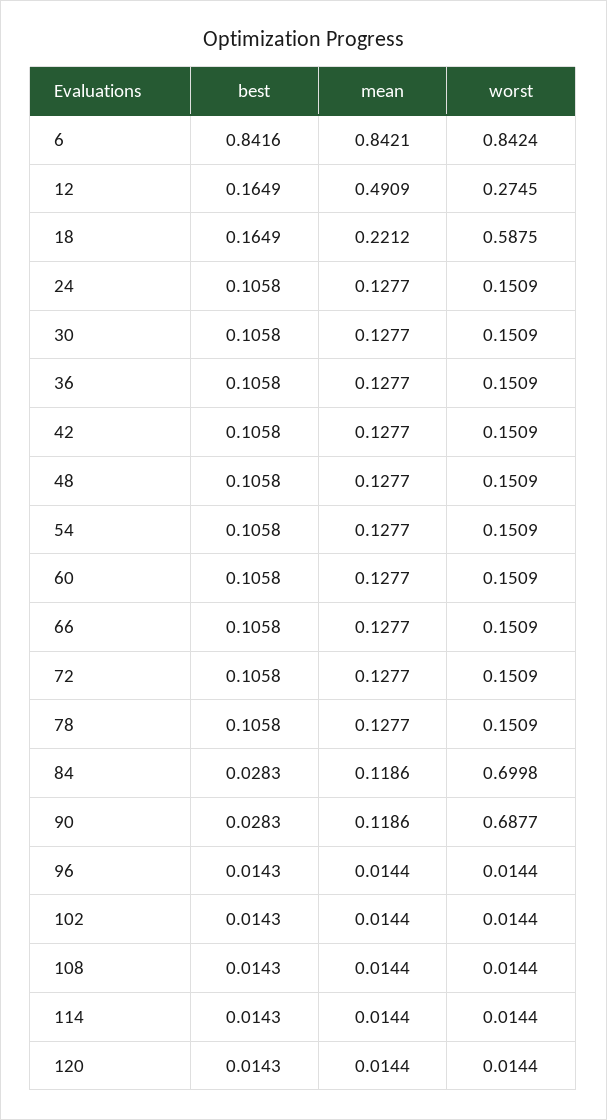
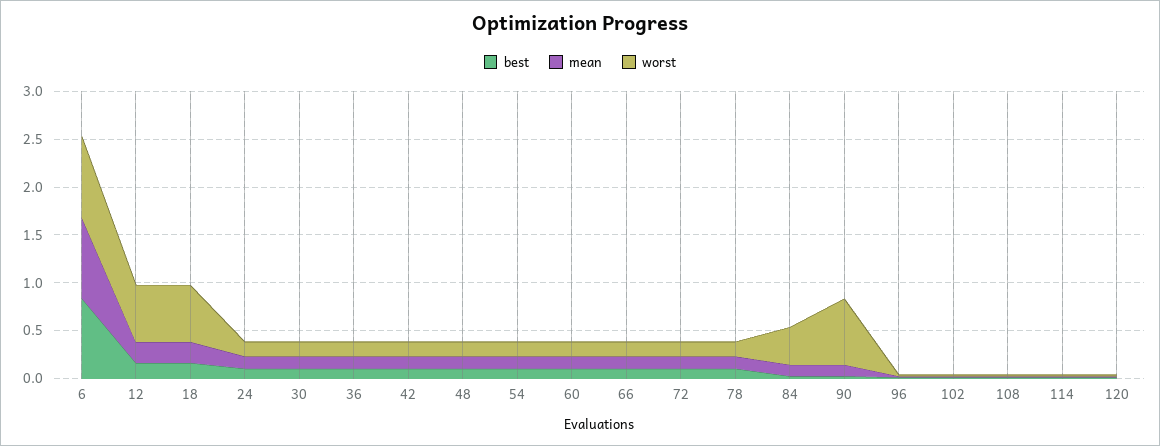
  {
    "best": {
      "6": 0.8416,
      "12": 0.1649,
      "18": 0.1649,
      "24": 0.1058,
      "30": 0.1058,
      "36": 0.1058,
      "42": 0.1058,
      "48": 0.1058,
      "54": 0.1058,
      "60": 0.1058,
      "66": 0.1058,
      "72": 0.1058,
      "78": 0.1058,
      "84": 0.0283,
      "90": 0.0283,
      "96": 0.0143,
      "102": 0.0143,
      "108": 0.0143,
      "114": 0.0143,
      "120": 0.0143
    },
    "mean": {
      "6": 0.8421,
-     "12": 0.4909,
+     "12": 0.2,
      "18": 0.2212,
      "24": 0.1277,
      "30": 0.1277,
      "36": 0.1277,
      "42": 0.1277,
      "48": 0.1277,
      "54": 0.1277,
      "60": 0.1277,
      "66": 0.1277,
      "72": 0.1277,
      "78": 0.1277,
      "84": 0.1186,
      "90": 0.1186,
      "96": 0.0144,
      "102": 0.0144,
      "108": 0.0144,
      "114": 0.0144,
      "120": 0.0144
    },
    "worst": {
      "6": 0.8424,
-     "12": 0.2745,
+     "12": 0.6,
      "18": 0.5875,
      "24": 0.1509,
      "30": 0.1509,
      "36": 0.1509,
      "42": 0.1509,
      "48": 0.1509,
      "54": 0.1509,
      "60": 0.1509,
      "66": 0.1509,
      "72": 0.1509,
      "78": 0.1509,
-     "84": 0.6998,
+     "84": 0.4,
      "90": 0.6877,
      "96": 0.0144,
      "102": 0.0144,
      "108": 0.0144,
      "114": 0.0144,
      "120": 0.0144
    }
  }

